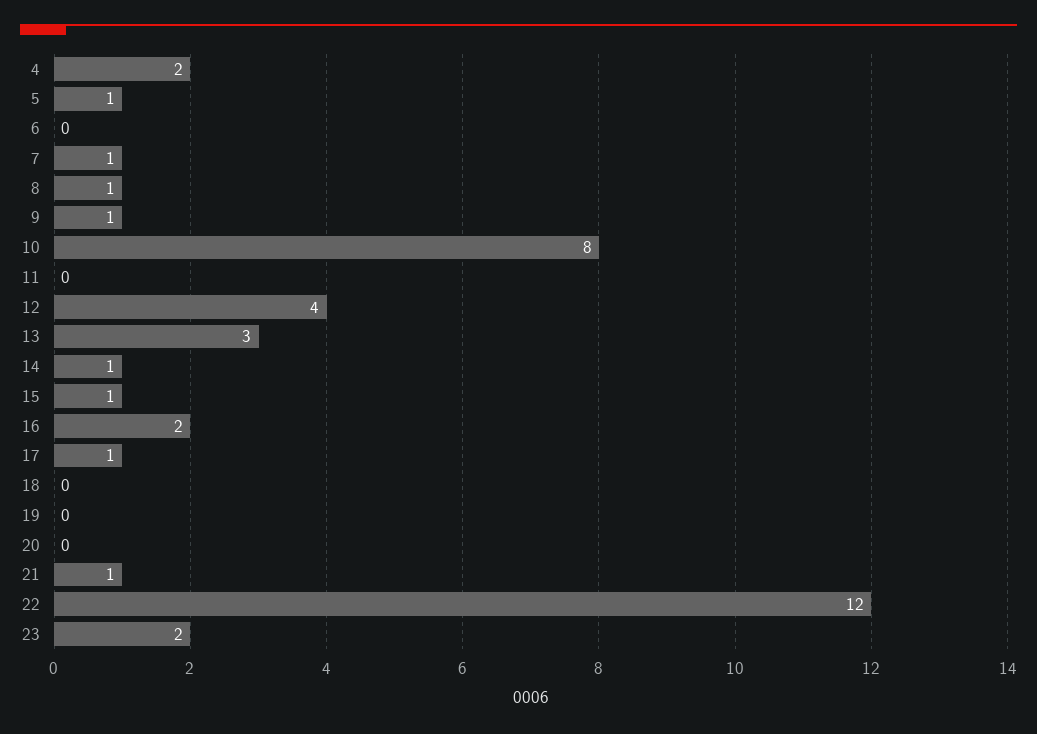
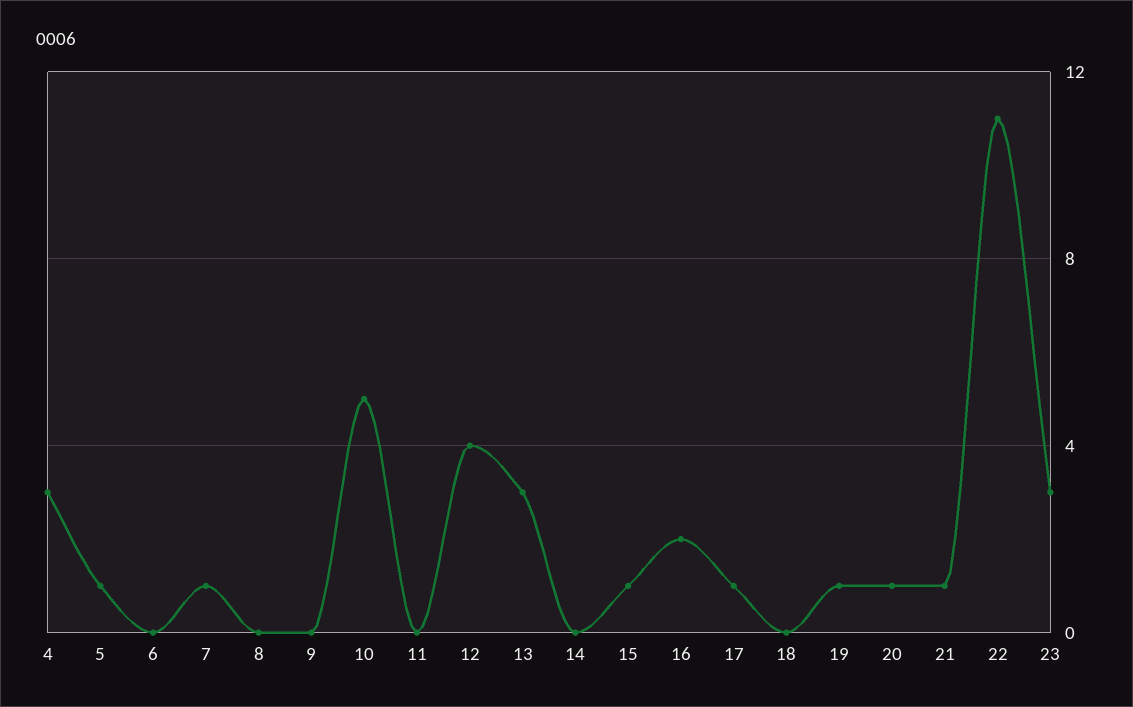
  {
-   "4": 2,
+   "4": 3,
    "5": 1,
    "6": 0,
    "7": 1,
-   "8": 1,
+   "8": 0,
-   "9": 1,
+   "9": 0,
-   "10": 8,
+   "10": 5,
    "11": 0,
    "12": 4,
    "13": 3,
-   "14": 1,
+   "14": 0,
    "15": 1,
    "16": 2,
    "17": 1,
    "18": 0,
-   "19": 0,
+   "19": 1,
-   "20": 0,
+   "20": 1,
    "21": 1,
-   "22": 12,
+   "22": 11,
-   "23": 2
+   "23": 3
  }

